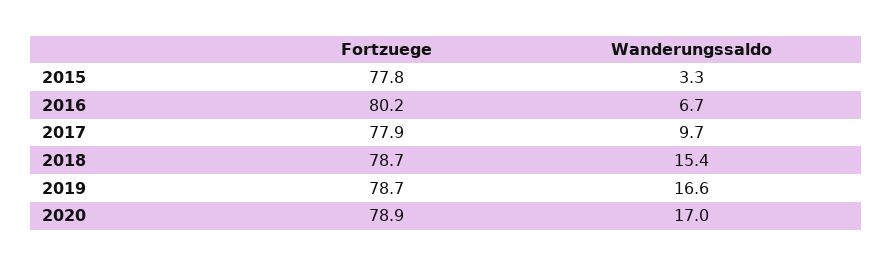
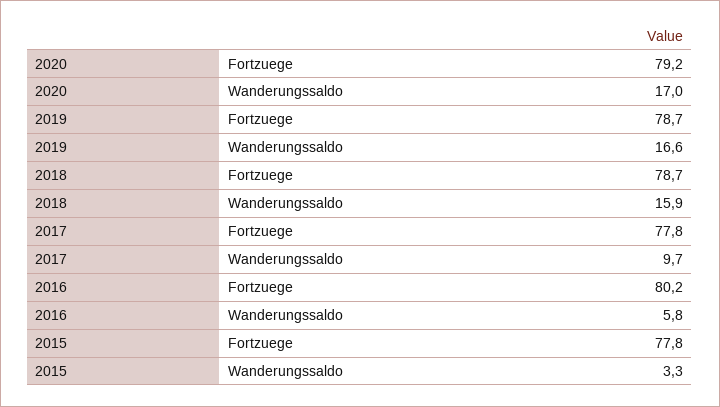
  {
    "Fortzuege": {
      "2015": 77.8,
      "2016": 80.2,
-     "2017": 77.9,
+     "2017": 77.8,
      "2018": 78.7,
      "2019": 78.7,
-     "2020": 78.9
+     "2020": 79.2
    },
    "Wanderungssaldo": {
      "2015": 3.3,
-     "2016": 6.7,
+     "2016": 5.8,
      "2017": 9.7,
-     "2018": 15.4,
+     "2018": 15.9,
      "2019": 16.6,
      "2020": 17
    }
  }

